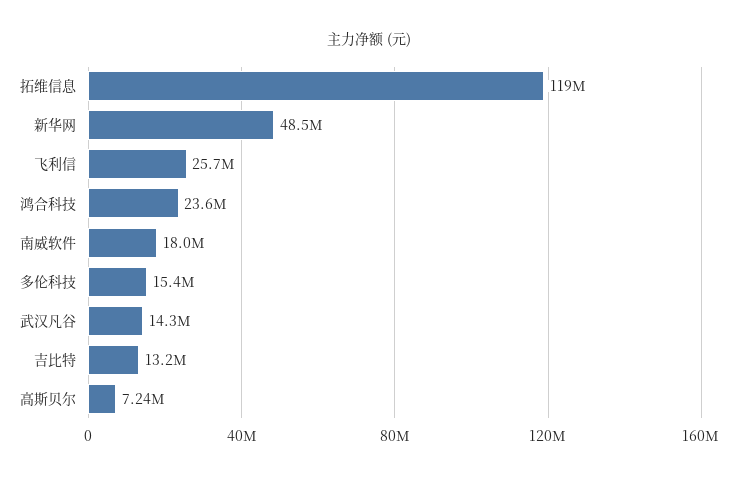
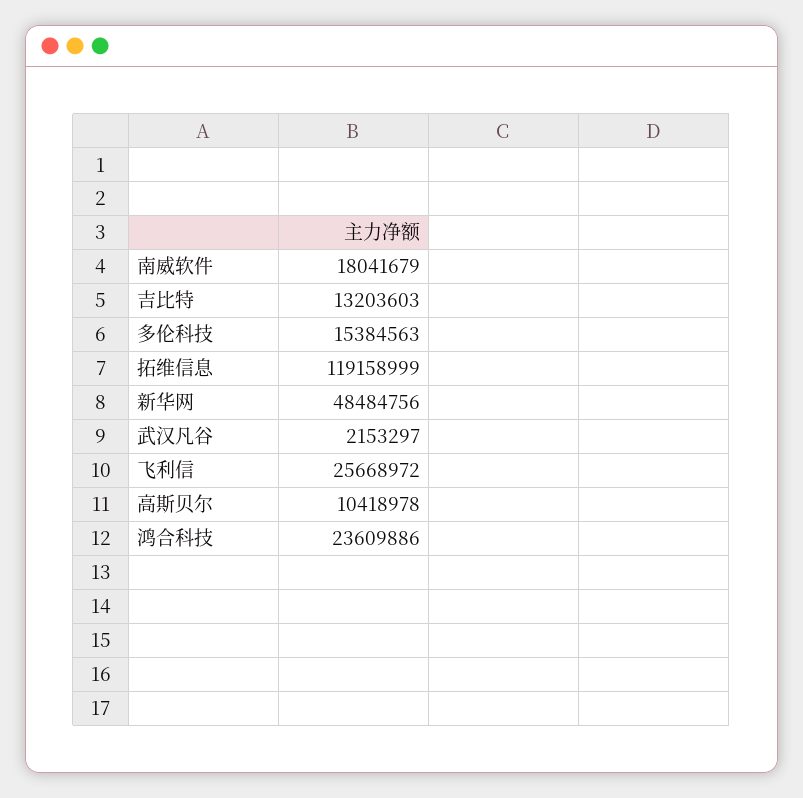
  {
    "拓维信息": 119158999,
    "新华网": 48484756,
    "飞利信": 25668972,
    "鸿合科技": 23609886,
    "南威软件": 18041679,
    "多伦科技": 15384563,
-   "武汉凡谷": 14300000,
+   "武汉凡谷": 2153297,
    "吉比特": 13203603,
-   "高斯贝尔": 7240000
+   "高斯贝尔": 10418978
  }

